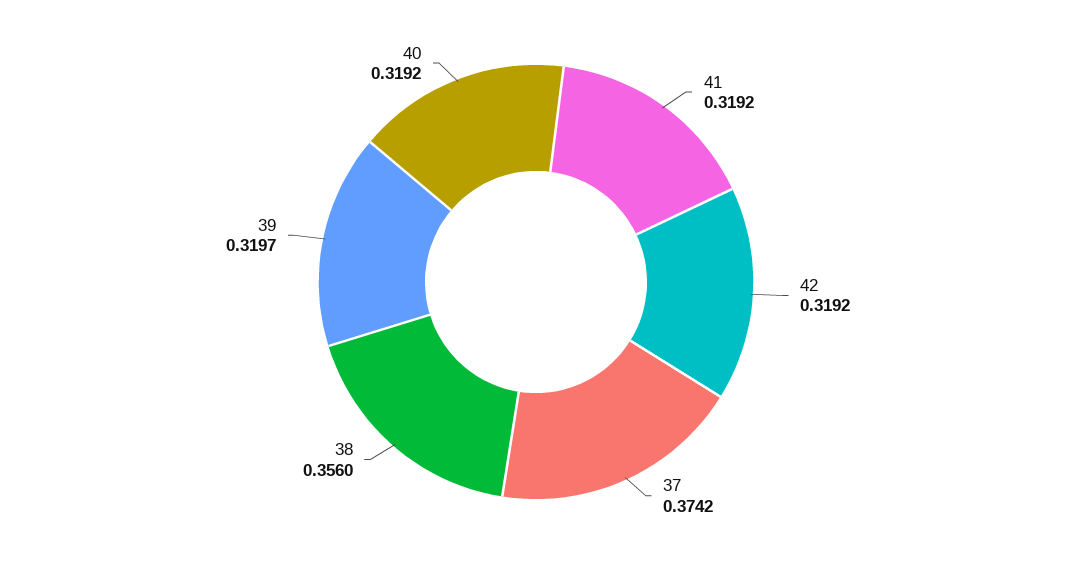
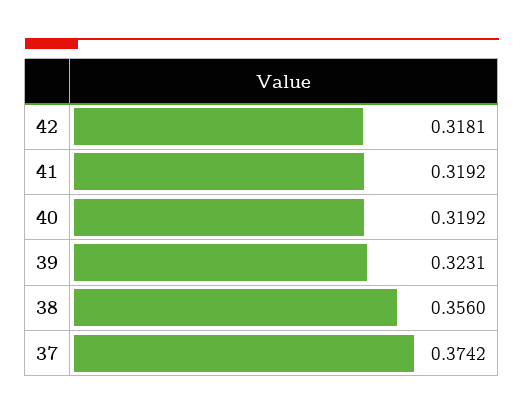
  {
    "41": 0.3192,
-   "42": 0.3192,
+   "42": 0.3181,
    "37": 0.3742,
    "38": 0.356,
-   "39": 0.3197,
+   "39": 0.3231,
    "40": 0.3192
  }

